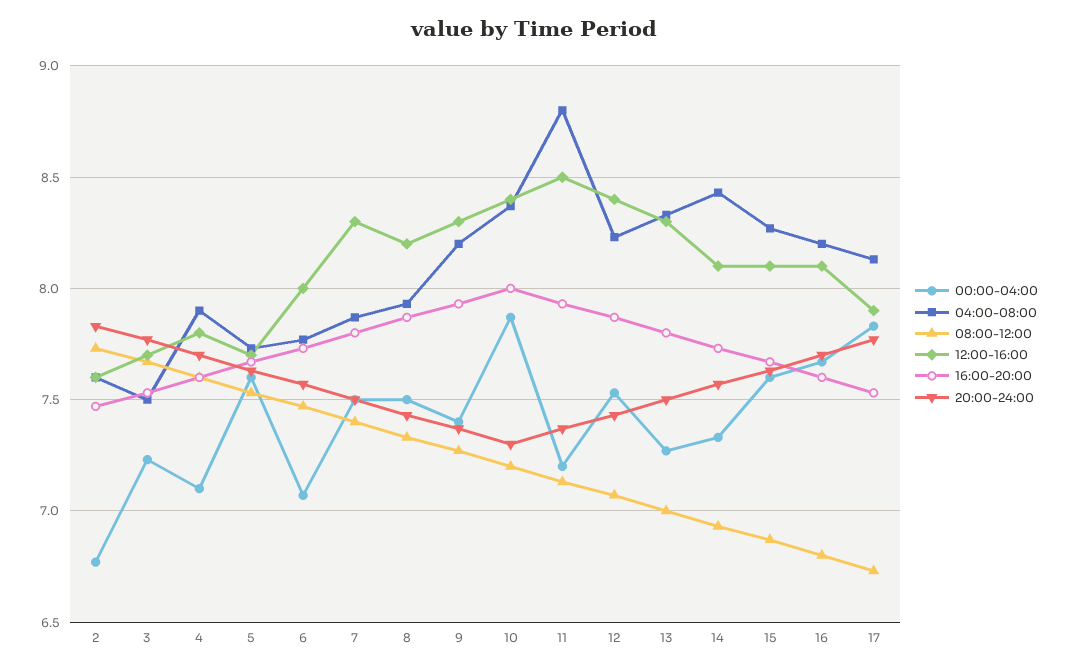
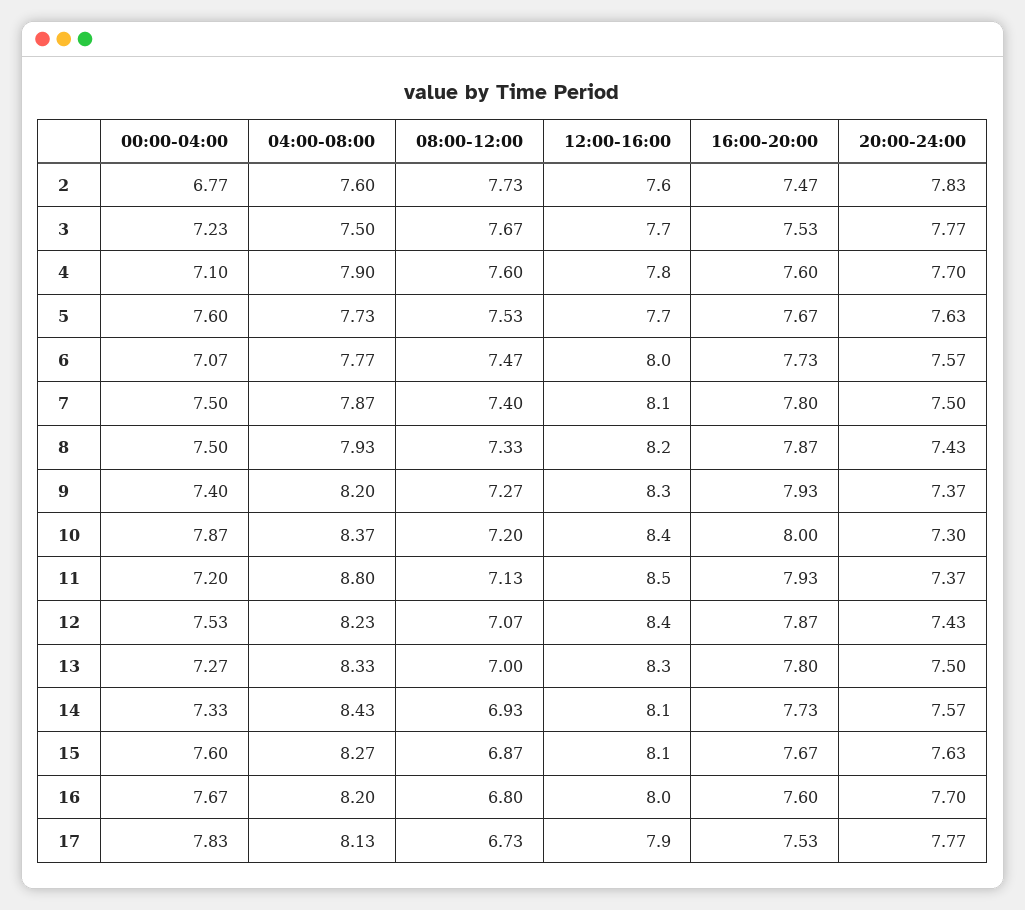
  {
    "00:00-04:00": {
      "2": 6.77,
      "3": 7.23,
      "4": 7.1,
      "5": 7.6,
      "6": 7.07,
      "7": 7.5,
      "8": 7.5,
      "9": 7.4,
      "10": 7.87,
      "11": 7.2,
      "12": 7.53,
      "13": 7.27,
      "14": 7.33,
      "15": 7.6,
      "16": 7.67,
      "17": 7.83
    },
    "04:00-08:00": {
      "2": 7.6,
      "3": 7.5,
      "4": 7.9,
      "5": 7.73,
      "6": 7.77,
      "7": 7.87,
      "8": 7.93,
      "9": 8.2,
      "10": 8.37,
      "11": 8.8,
      "12": 8.23,
      "13": 8.33,
      "14": 8.43,
      "15": 8.27,
      "16": 8.2,
      "17": 8.13
    },
    "08:00-12:00": {
      "2": 7.73,
      "3": 7.67,
      "4": 7.6,
      "5": 7.53,
      "6": 7.47,
      "7": 7.4,
      "8": 7.33,
      "9": 7.27,
      "10": 7.2,
      "11": 7.13,
      "12": 7.07,
      "13": 7,
      "14": 6.93,
      "15": 6.87,
      "16": 6.8,
      "17": 6.73
    },
    "12:00-16:00": {
      "2": 7.6,
      "3": 7.7,
      "4": 7.8,
      "5": 7.7,
      "6": 8,
-     "7": 8.3,
+     "7": 8.1,
      "8": 8.2,
      "9": 8.3,
      "10": 8.4,
      "11": 8.5,
      "12": 8.4,
      "13": 8.3,
      "14": 8.1,
      "15": 8.1,
-     "16": 8.1,
+     "16": 8,
      "17": 7.9
    },
    "16:00-20:00": {
      "2": 7.47,
      "3": 7.53,
      "4": 7.6,
      "5": 7.67,
      "6": 7.73,
      "7": 7.8,
      "8": 7.87,
      "9": 7.93,
      "10": 8,
      "11": 7.93,
      "12": 7.87,
      "13": 7.8,
      "14": 7.73,
      "15": 7.67,
      "16": 7.6,
      "17": 7.53
    },
    "20:00-24:00": {
      "2": 7.83,
      "3": 7.77,
      "4": 7.7,
      "5": 7.63,
      "6": 7.57,
      "7": 7.5,
      "8": 7.43,
      "9": 7.37,
      "10": 7.3,
      "11": 7.37,
      "12": 7.43,
      "13": 7.5,
      "14": 7.57,
      "15": 7.63,
      "16": 7.7,
      "17": 7.77
    }
  }

